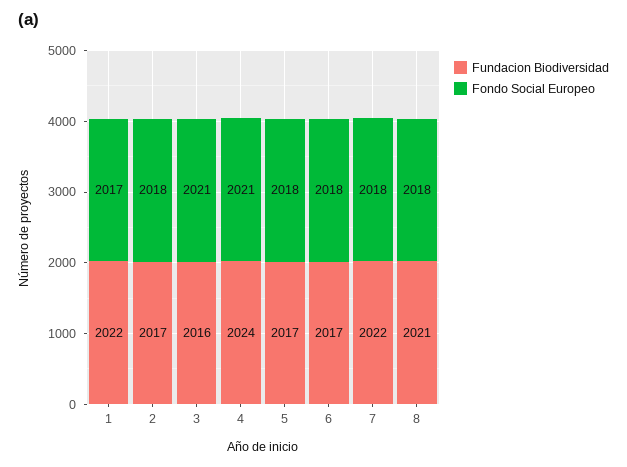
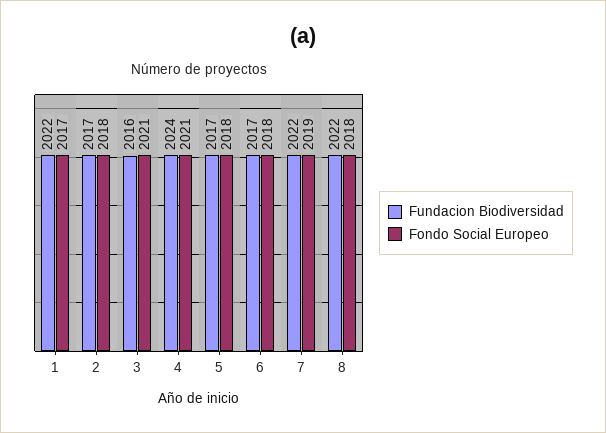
  {
    "Fundacion Biodiversidad": {
      "1": 2022,
      "2": 2017,
      "3": 2016,
      "4": 2024,
      "5": 2017,
      "6": 2017,
      "7": 2022,
-     "8": 2021
+     "8": 2022
    },
    "Fondo Social Europeo": {
      "1": 2017,
      "2": 2018,
      "3": 2021,
      "4": 2021,
      "5": 2018,
      "6": 2018,
-     "7": 2018,
+     "7": 2019,
      "8": 2018
    }
  }

